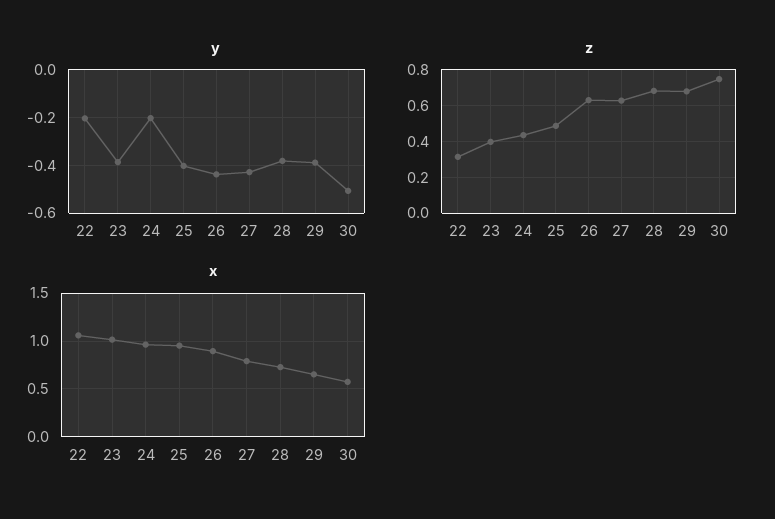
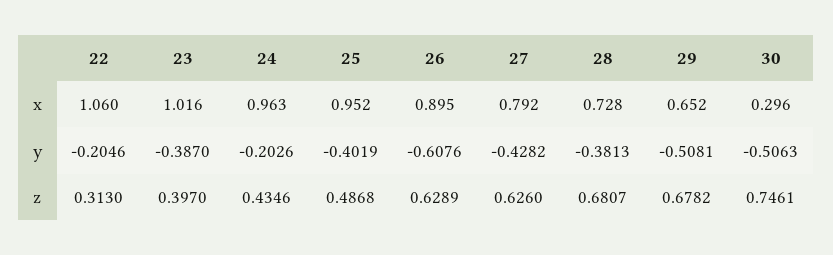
  {
    "y": {
      "22": -0.2046,
      "23": -0.387,
      "24": -0.2026,
      "25": -0.4019,
-     "26": -0.45,
+     "26": -0.6076,
      "27": -0.4282,
      "28": -0.3813,
-     "29": -0.4,
+     "29": -0.5081,
      "30": -0.5063
    },
    "z": {
      "22": 0.313,
      "23": 0.397,
      "24": 0.4346,
      "25": 0.4868,
      "26": 0.6289,
      "27": 0.626,
      "28": 0.6807,
      "29": 0.6782,
      "30": 0.7461
    },
    "x": {
      "22": 1.06,
      "23": 1.016,
      "24": 0.963,
      "25": 0.952,
      "26": 0.895,
      "27": 0.792,
      "28": 0.728,
      "29": 0.652,
-     "30": 0.6
+     "30": 0.296
    }
  }

